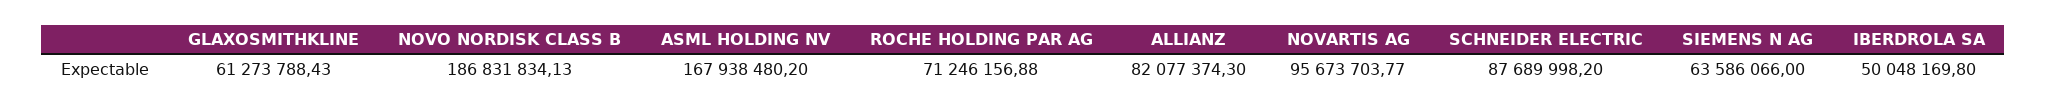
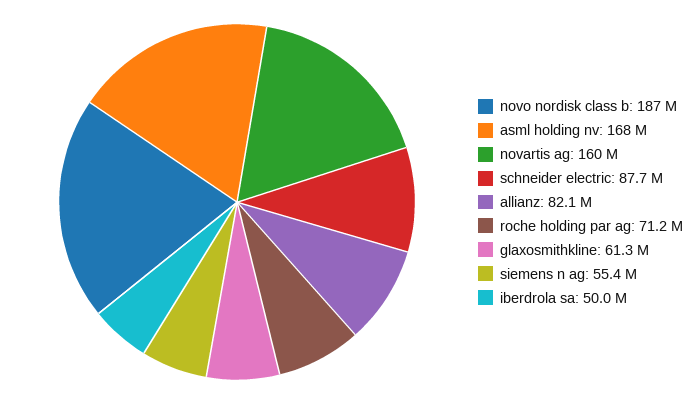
  {
    "GLAXOSMITHKLINE": 61273788.43,
    "NOVO NORDISK CLASS B": 186831834.13,
    "ASML HOLDING NV": 167938480.2,
    "ROCHE HOLDING PAR AG": 71246156.88,
    "ALLIANZ": 82077374.3,
-   "NOVARTIS AG": 95673703.77,
+   "NOVARTIS AG": 160000000,
    "SCHNEIDER ELECTRIC": 87689998.2,
-   "SIEMENS N AG": 63586066,
+   "SIEMENS N AG": 55400000,
    "IBERDROLA SA": 50048169.8
  }

